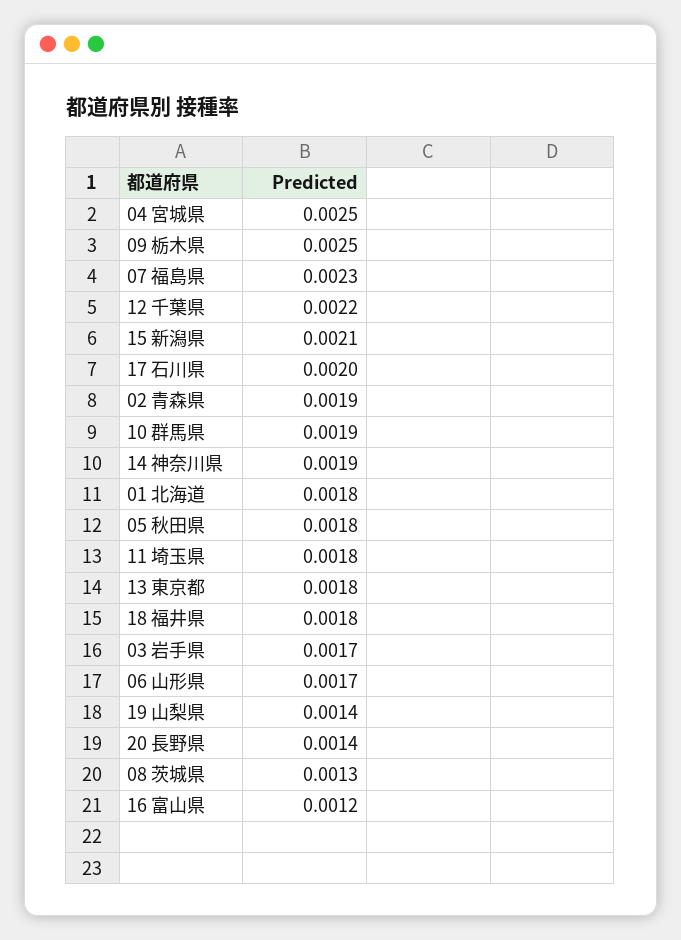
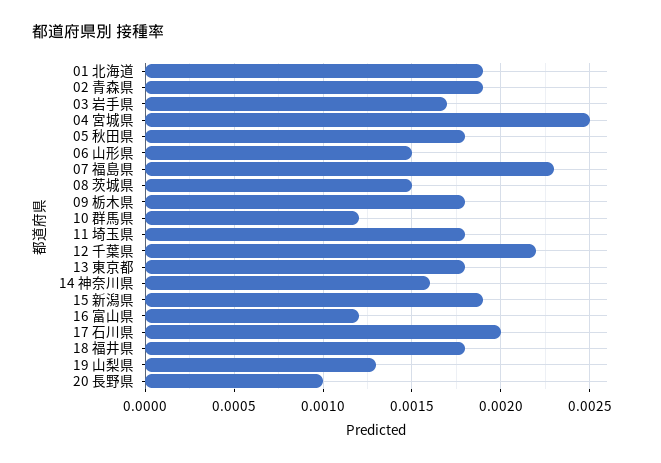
  {
    "04 宮城県": 0.0025,
-   "09 栃木県": 0.0025,
+   "09 栃木県": 0.0018,
    "07 福島県": 0.0023,
    "12 千葉県": 0.0022,
-   "15 新潟県": 0.0021,
+   "15 新潟県": 0.0019,
    "17 石川県": 0.002,
    "02 青森県": 0.0019,
-   "10 群馬県": 0.0019,
+   "10 群馬県": 0.0012,
-   "14 神奈川県": 0.0019,
+   "14 神奈川県": 0.0016,
-   "01 北海道": 0.0018,
+   "01 北海道": 0.0019,
    "05 秋田県": 0.0018,
    "11 埼玉県": 0.0018,
    "13 東京都": 0.0018,
    "18 福井県": 0.0018,
    "03 岩手県": 0.0017,
-   "06 山形県": 0.0017,
+   "06 山形県": 0.0015,
-   "19 山梨県": 0.0014,
+   "19 山梨県": 0.0013,
-   "20 長野県": 0.0014,
+   "20 長野県": 0.001,
-   "08 茨城県": 0.0013,
+   "08 茨城県": 0.0015,
    "16 富山県": 0.0012
  }

